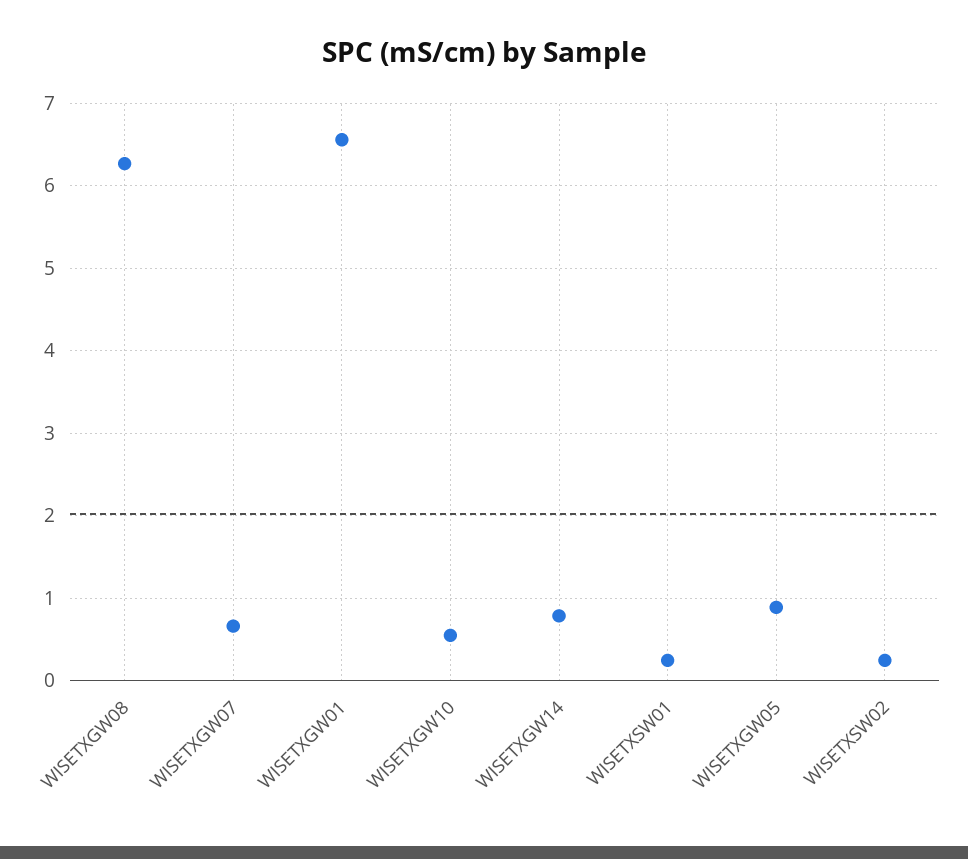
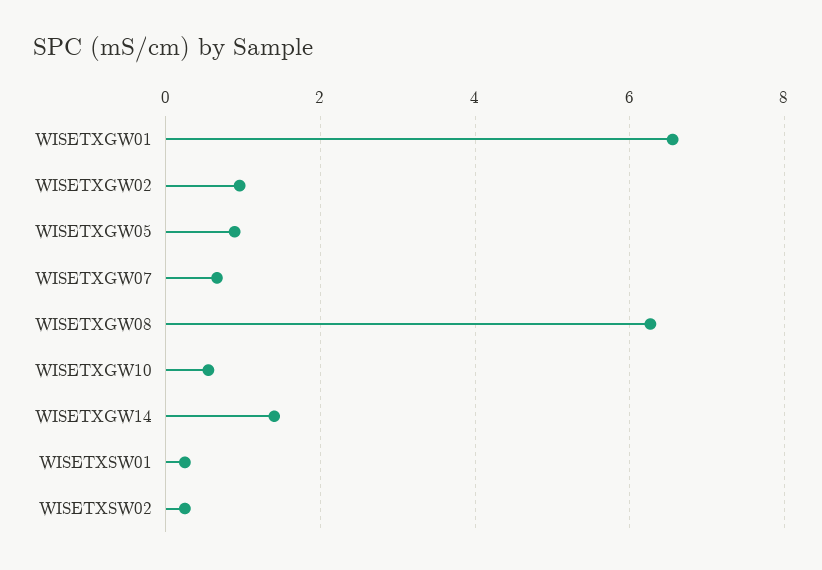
  {
    "WISETXGW08": 6.3,
    "WISETXGW07": 0.7,
    "WISETXGW01": 6.6,
    "WISETXGW10": 0.6,
-   "WISETXGW14": 0.8,
+   "WISETXGW14": 1.4,
    "WISETXSW01": 0.2,
    "WISETXGW05": 0.9,
-   "WISETXSW02": 0.2
+   "WISETXSW02": 0.2,
+   "WISETXGW02": 1
  }

